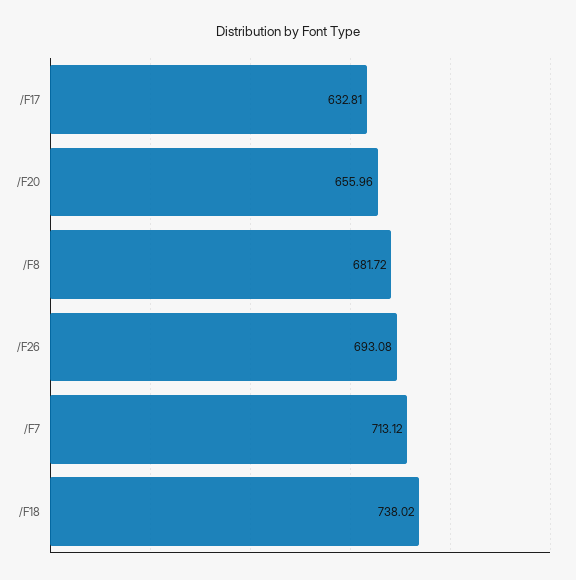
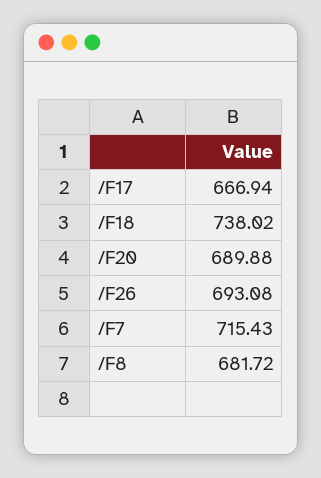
  {
-   "/F17": 632.81,
+   "/F17": 666.94,
-   "/F20": 655.96,
+   "/F20": 689.88,
    "/F8": 681.72,
    "/F26": 693.08,
-   "/F7": 713.12,
+   "/F7": 715.43,
    "/F18": 738.02
  }

